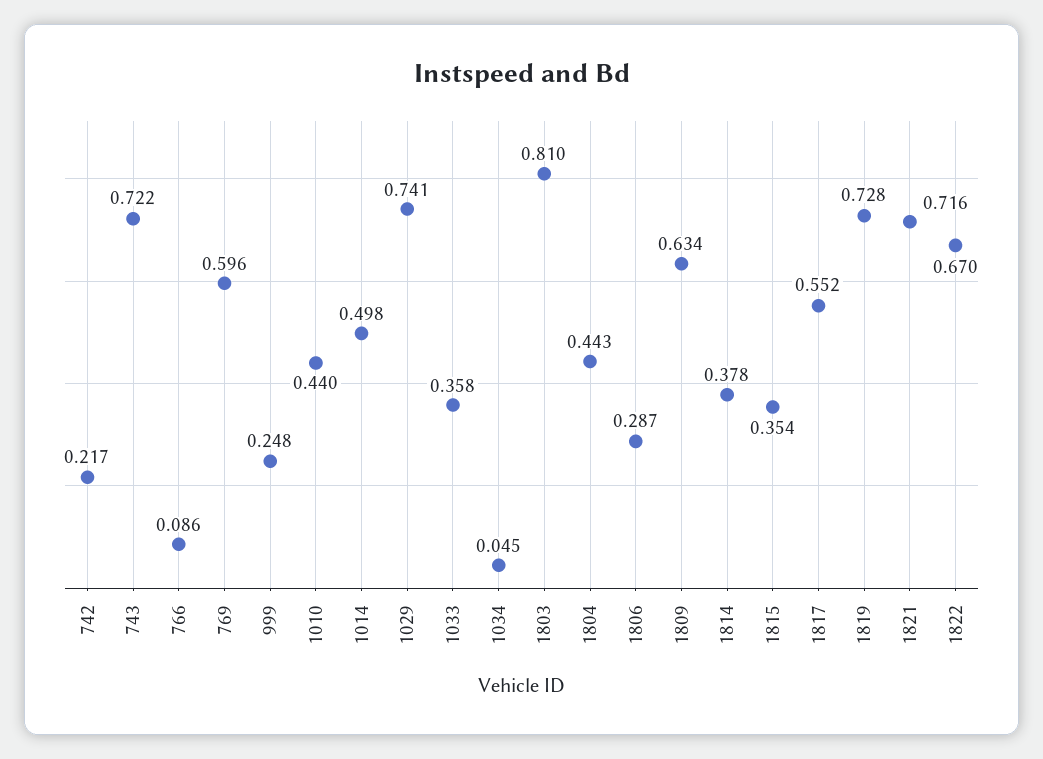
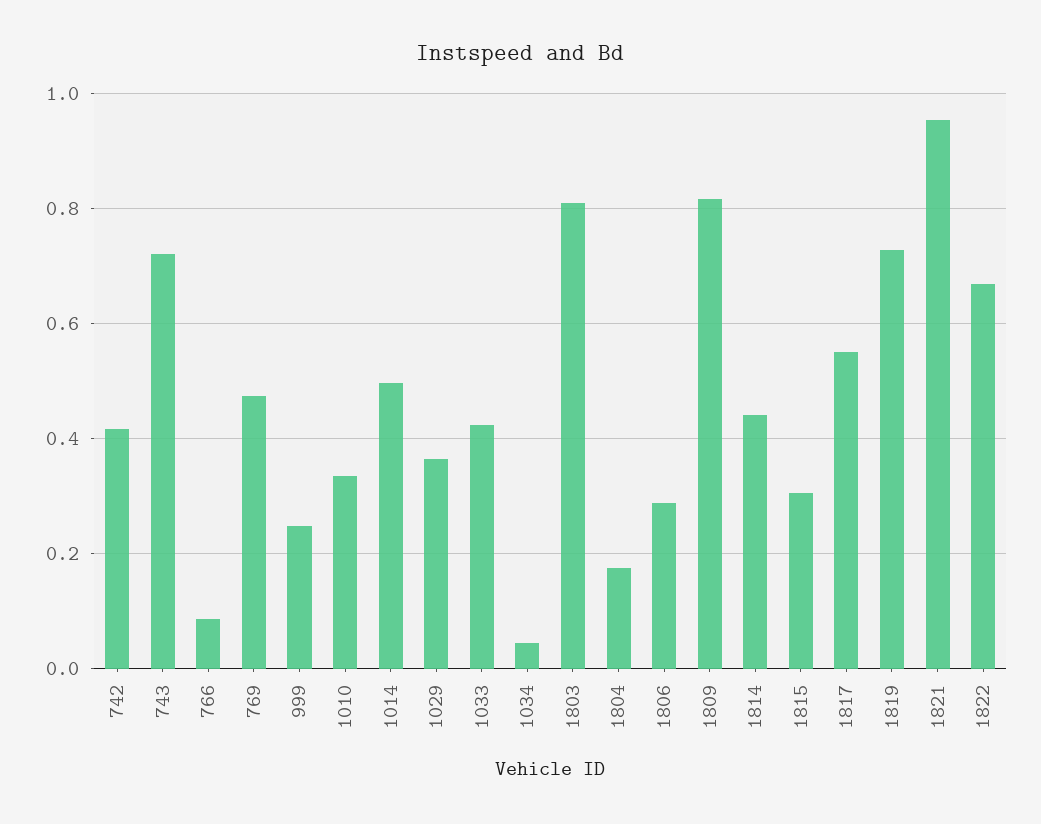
  {
-   "742": 0.217,
+   "742": 0.42,
    "743": 0.722,
    "766": 0.086,
-   "769": 0.596,
+   "769": 0.48,
    "999": 0.248,
-   "1010": 0.44,
+   "1010": 0.34,
    "1014": 0.498,
-   "1029": 0.741,
+   "1029": 0.36,
-   "1033": 0.358,
+   "1033": 0.42,
    "1034": 0.045,
    "1803": 0.81,
-   "1804": 0.443,
+   "1804": 0.18,
    "1806": 0.287,
-   "1809": 0.634,
+   "1809": 0.82,
-   "1814": 0.378,
+   "1814": 0.44,
-   "1815": 0.354,
+   "1815": 0.3,
    "1817": 0.552,
    "1819": 0.728,
-   "1821": 0.716,
+   "1821": 0.96,
    "1822": 0.67
  }

